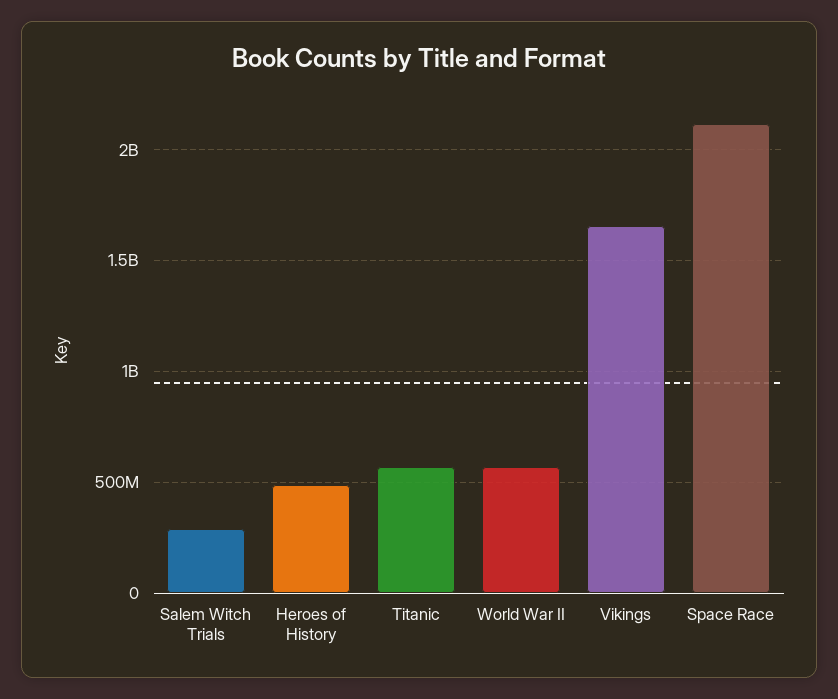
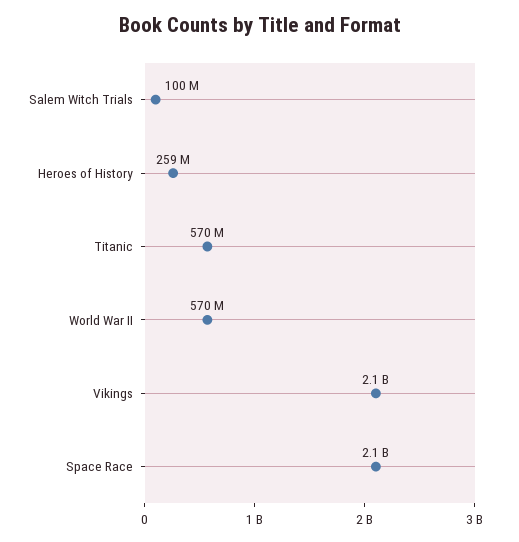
  {
-   "Salem Witch Trials": 300000000,
+   "Salem Witch Trials": 100000000,
-   "Heroes of History": 500000000,
+   "Heroes of History": 259000000,
    "Titanic": 570000000,
    "World War II": 570000000,
-   "Vikings": 1650000000,
+   "Vikings": 2100000000,
    "Space Race": 2100000000
  }

